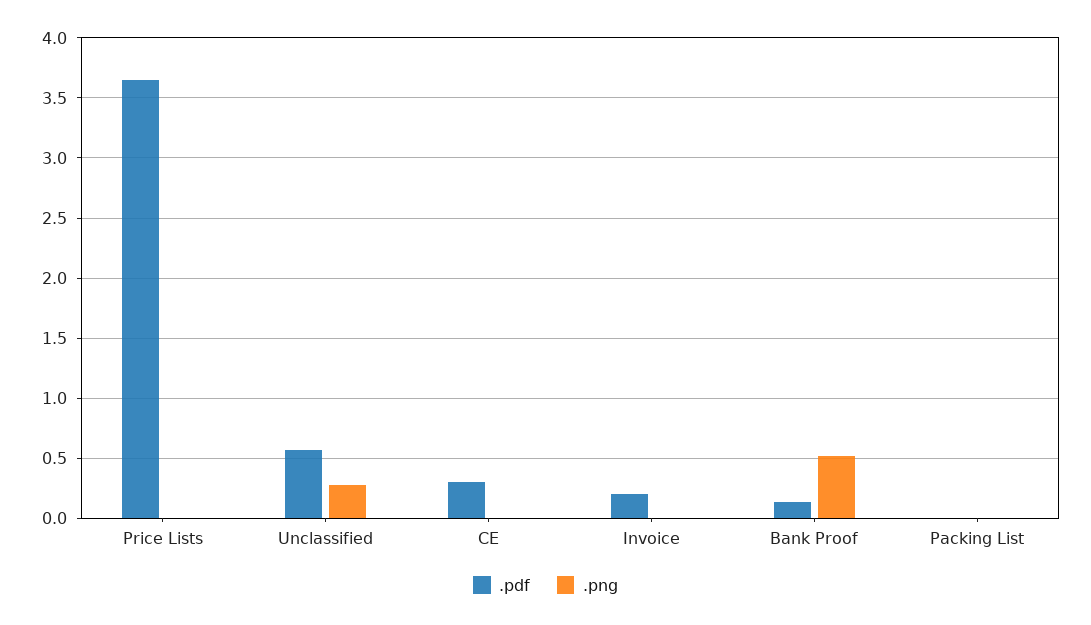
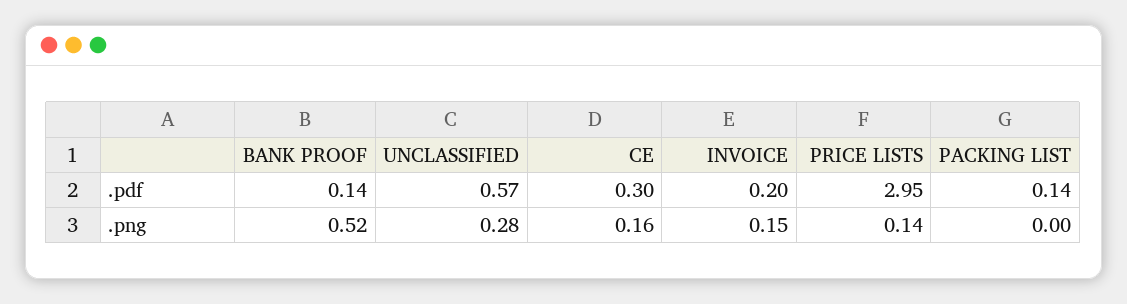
  {
    ".pdf": {
-     "Price Lists": 3.65,
+     "Price Lists": 2.95,
      "Unclassified": 0.57,
      "CE": 0.3,
      "Invoice": 0.2,
      "Bank Proof": 0.14,
-     "Packing List": 0
+     "Packing List": 0.14
    },
    ".png": {
-     "Price Lists": 0,
+     "Price Lists": 0.14,
      "Unclassified": 0.28,
-     "CE": 0,
+     "CE": 0.16,
-     "Invoice": 0,
+     "Invoice": 0.15,
      "Bank Proof": 0.52,
      "Packing List": 0
    }
  }

